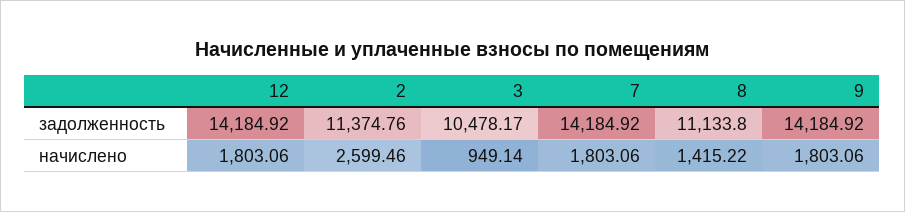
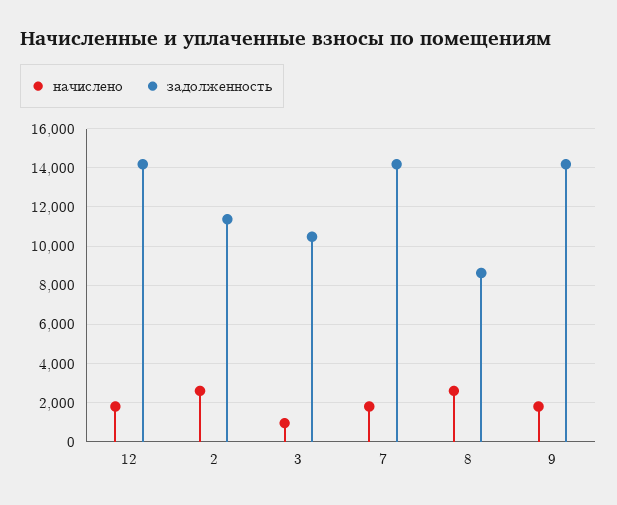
  {
    "задолженность": {
      "12": 14184.92,
      "2": 11374.76,
      "3": 10478.17,
      "7": 14184.92,
-     "8": 11133.8,
+     "8": 8500,
      "9": 14184.92
    },
    "начислено": {
      "12": 1803.06,
      "2": 2599.46,
      "3": 949.14,
      "7": 1803.06,
-     "8": 1415.22,
+     "8": 2500,
      "9": 1803.06
    }
  }

